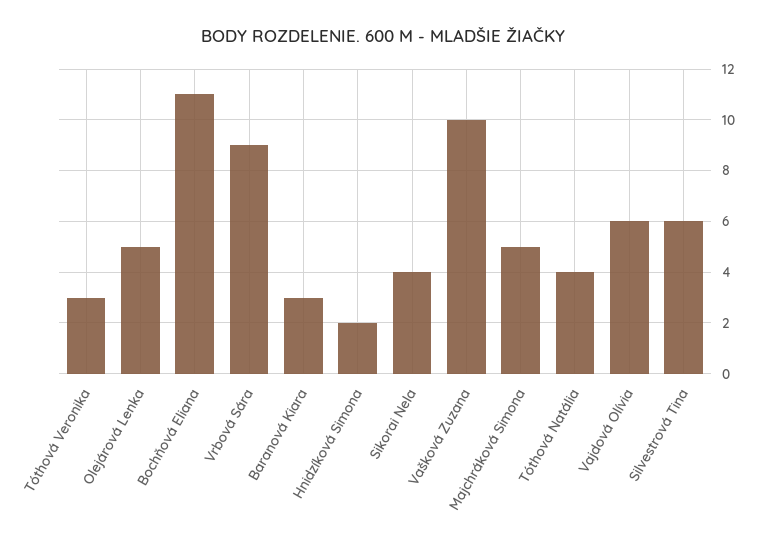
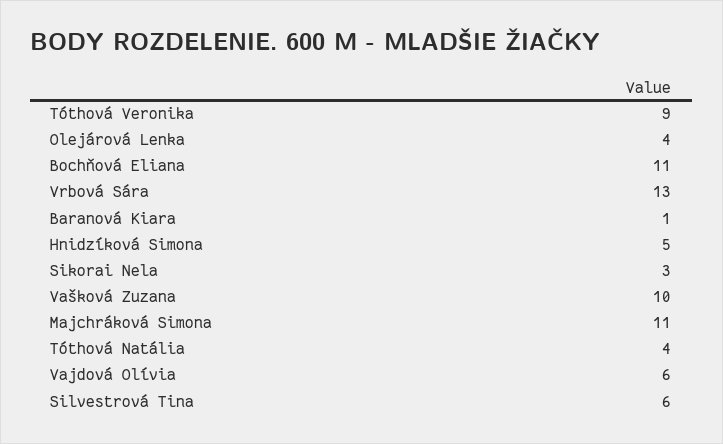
  {
-   "Tóthová Veronika": 3,
+   "Tóthová Veronika": 9,
-   "Olejárová Lenka": 5,
+   "Olejárová Lenka": 4,
    "Bochňová Eliana": 11,
-   "Vrbová Sára": 9,
+   "Vrbová Sára": 13,
-   "Baranová Kiara": 3,
+   "Baranová Kiara": 1,
-   "Hnidzíková Simona": 2,
+   "Hnidzíková Simona": 5,
-   "Sikorai Nela": 4,
+   "Sikorai Nela": 3,
    "Vašková Zuzana": 10,
-   "Majchráková Simona": 5,
+   "Majchráková Simona": 11,
    "Tóthová Natália": 4,
    "Vajdová Olívia": 6,
    "Silvestrová Tina": 6
  }

